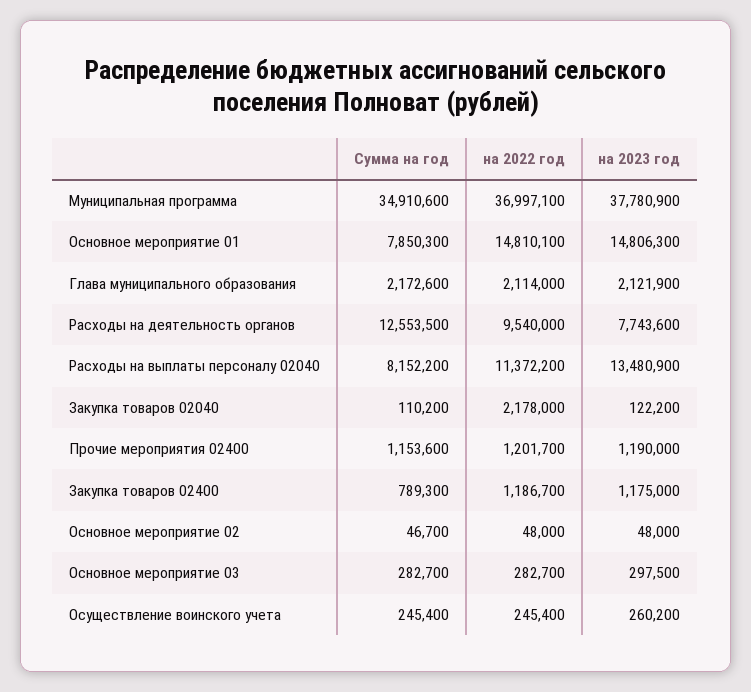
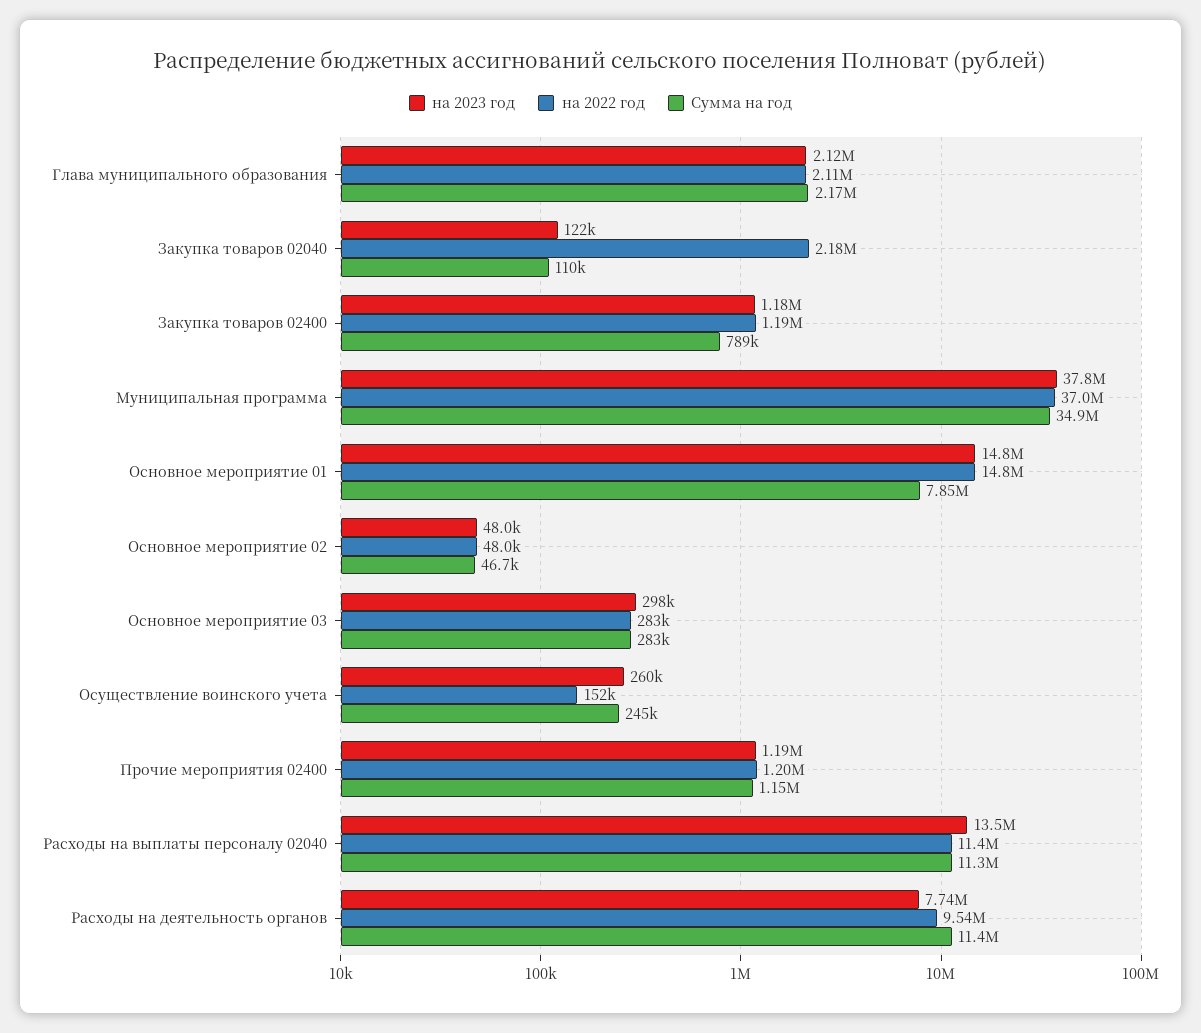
  {
    "Сумма на год": {
      "Муниципальная программа": 34910600,
      "Основное мероприятие 01": 7850300,
      "Глава муниципального образования": 2172600,
-     "Расходы на деятельность органов": 12553500,
+     "Расходы на деятельность органов": 11400000,
-     "Расходы на выплаты персоналу 02040": 8152200,
+     "Расходы на выплаты персоналу 02040": 11300000,
      "Закупка товаров 02040": 110200,
      "Прочие мероприятия 02400": 1153600,
      "Закупка товаров 02400": 789300,
      "Основное мероприятие 02": 46700,
      "Основное мероприятие 03": 282700,
      "Осуществление воинского учета": 245400
    },
    "на 2022 год": {
      "Муниципальная программа": 36997100,
      "Основное мероприятие 01": 14810100,
      "Глава муниципального образования": 2114000,
      "Расходы на деятельность органов": 9540000,
      "Расходы на выплаты персоналу 02040": 11372200,
      "Закупка товаров 02040": 2178000,
      "Прочие мероприятия 02400": 1201700,
      "Закупка товаров 02400": 1186700,
      "Основное мероприятие 02": 48000,
      "Основное мероприятие 03": 282700,
-     "Осуществление воинского учета": 245400
+     "Осуществление воинского учета": 152000
    },
    "на 2023 год": {
      "Муниципальная программа": 37780900,
      "Основное мероприятие 01": 14806300,
      "Глава муниципального образования": 2121900,
      "Расходы на деятельность органов": 7743600,
      "Расходы на выплаты персоналу 02040": 13480900,
      "Закупка товаров 02040": 122200,
      "Прочие мероприятия 02400": 1190000,
      "Закупка товаров 02400": 1175000,
      "Основное мероприятие 02": 48000,
      "Основное мероприятие 03": 297500,
      "Осуществление воинского учета": 260200
    }
  }

